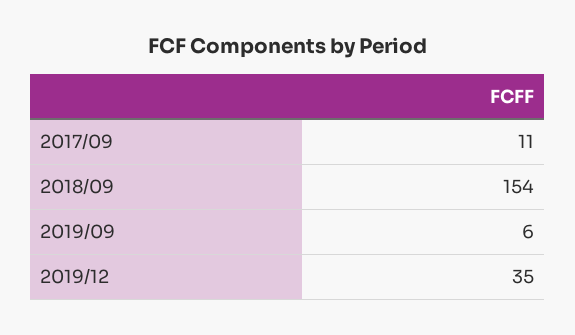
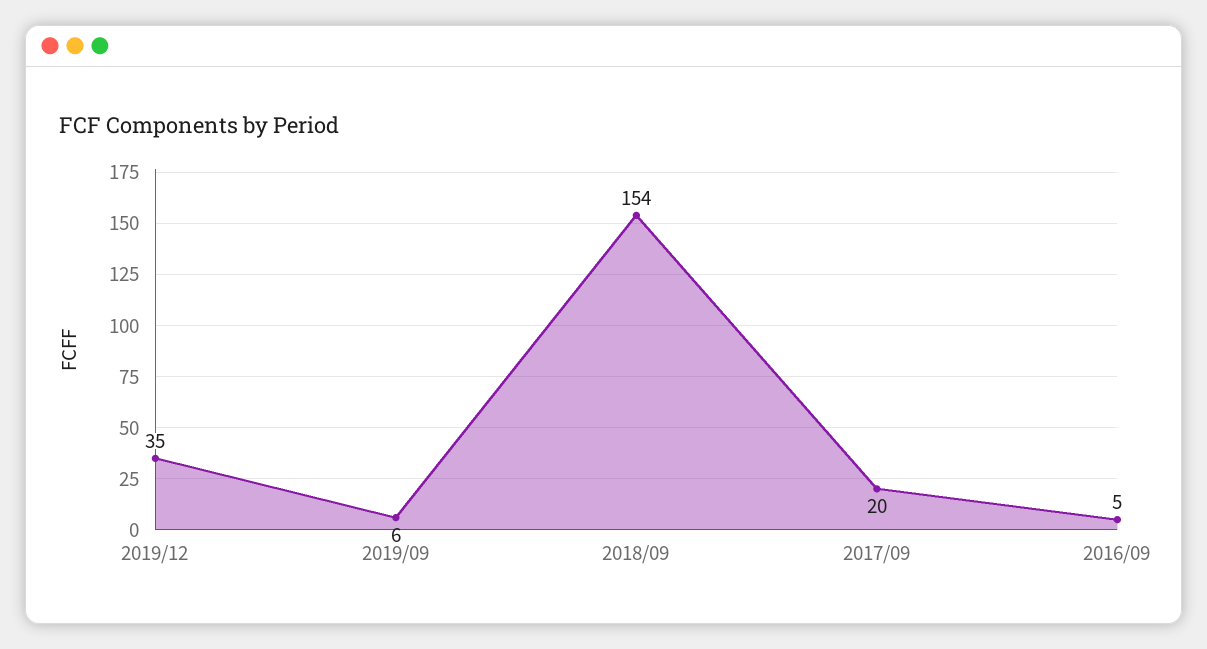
  {
-   "2017/09": 11,
+   "2017/09": 20,
    "2018/09": 154,
    "2019/09": 6,
-   "2019/12": 35
+   "2019/12": 35,
+   "2016/09": 5
  }

